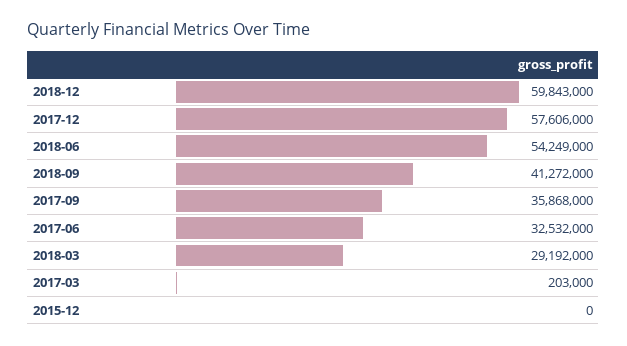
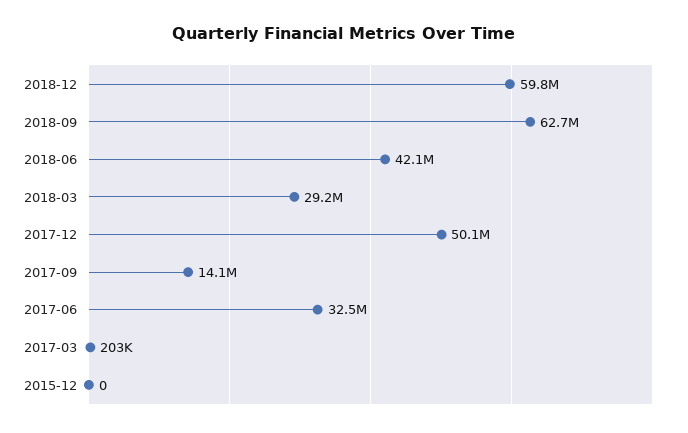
  {
    "2018-12": 59843000,
-   "2017-12": 57606000,
+   "2017-12": 50100000,
-   "2018-06": 54249000,
+   "2018-06": 42100000,
-   "2018-09": 41272000,
+   "2018-09": 62700000,
-   "2017-09": 35868000,
+   "2017-09": 14100000,
    "2017-06": 32532000,
    "2018-03": 29192000,
    "2017-03": 203000,
    "2015-12": 0
  }

